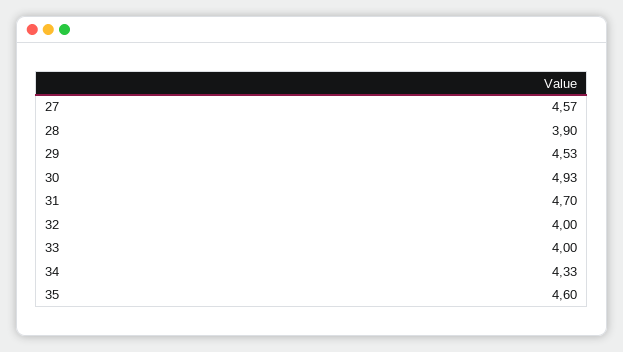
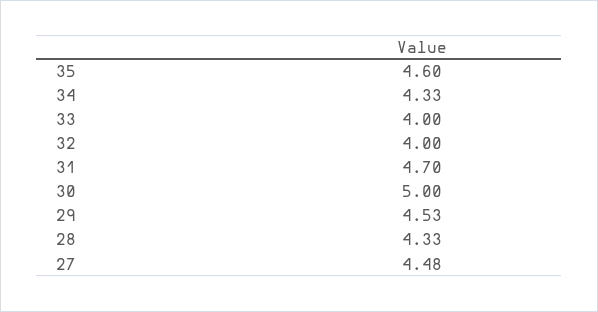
  {
-   "27": 4.57,
+   "27": 4.48,
-   "28": 3.9,
+   "28": 4.33,
    "29": 4.53,
-   "30": 4.93,
+   "30": 5,
    "31": 4.7,
    "32": 4,
    "33": 4,
    "34": 4.33,
    "35": 4.6
  }

